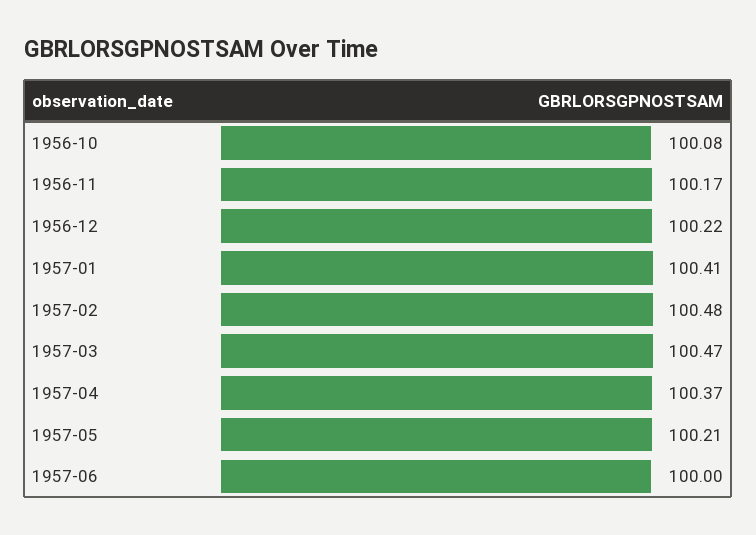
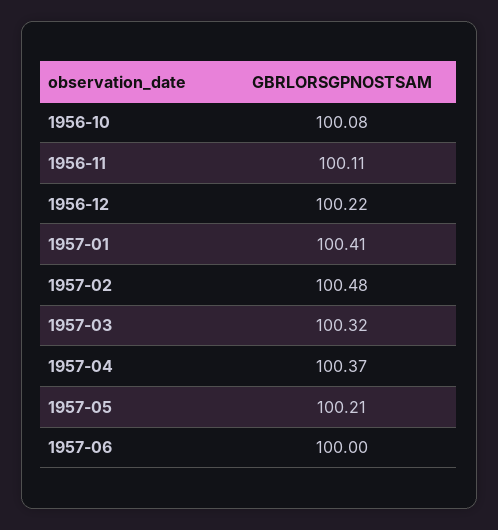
  {
    "1956-10": 100.08,
-   "1956-11": 100.17,
+   "1956-11": 100.11,
    "1956-12": 100.22,
    "1957-01": 100.41,
    "1957-02": 100.48,
-   "1957-03": 100.47,
+   "1957-03": 100.32,
    "1957-04": 100.37,
    "1957-05": 100.21,
    "1957-06": 100
  }

